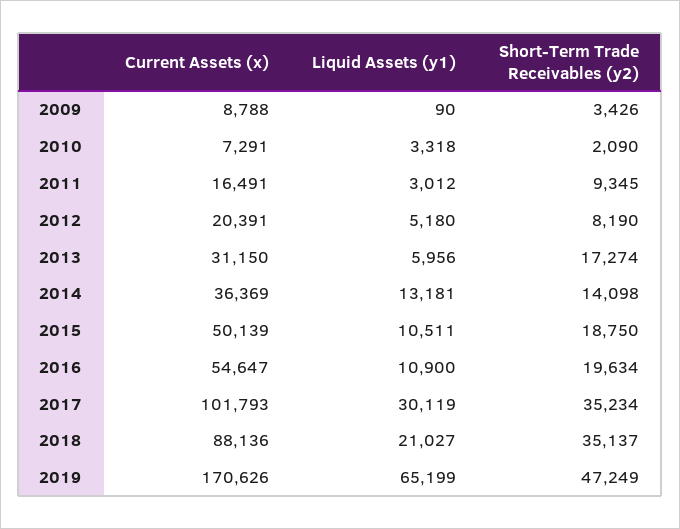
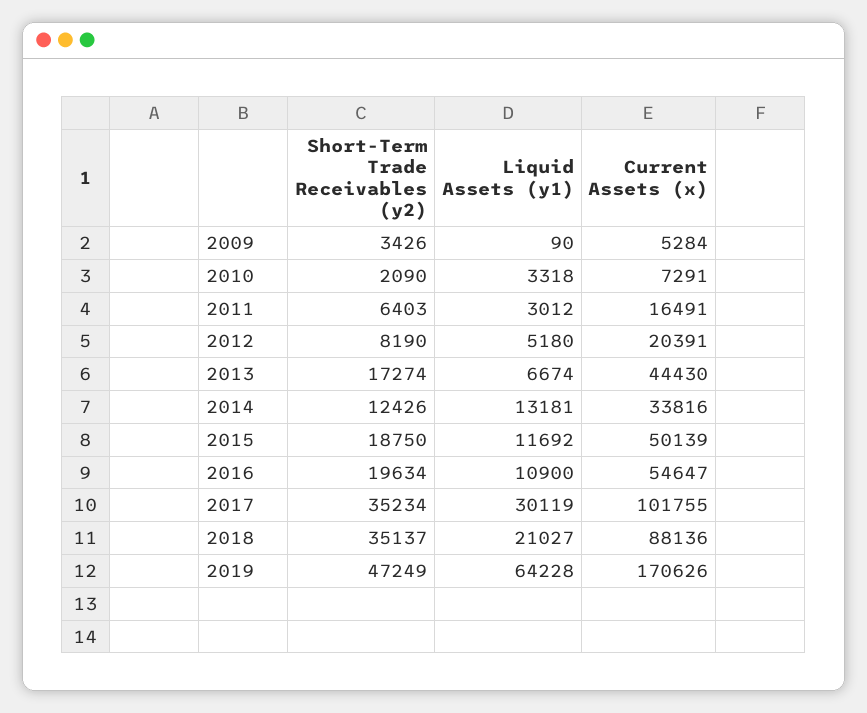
  {
    "Current Assets (x)": {
-     "2009": 8788,
+     "2009": 5284,
      "2010": 7291,
      "2011": 16491,
      "2012": 20391,
-     "2013": 31150,
+     "2013": 44430,
-     "2014": 36369,
+     "2014": 33816,
      "2015": 50139,
      "2016": 54647,
-     "2017": 101793,
+     "2017": 101755,
      "2018": 88136,
      "2019": 170626
    },
    "Liquid Assets (y1)": {
      "2009": 90,
      "2010": 3318,
      "2011": 3012,
      "2012": 5180,
-     "2013": 5956,
+     "2013": 6674,
      "2014": 13181,
-     "2015": 10511,
+     "2015": 11692,
      "2016": 10900,
      "2017": 30119,
      "2018": 21027,
-     "2019": 65199
+     "2019": 64228
    },
    "Short-Term Trade Receivables (y2)": {
      "2009": 3426,
      "2010": 2090,
-     "2011": 9345,
+     "2011": 6403,
      "2012": 8190,
      "2013": 17274,
-     "2014": 14098,
+     "2014": 12426,
      "2015": 18750,
      "2016": 19634,
      "2017": 35234,
      "2018": 35137,
      "2019": 47249
    }
  }

